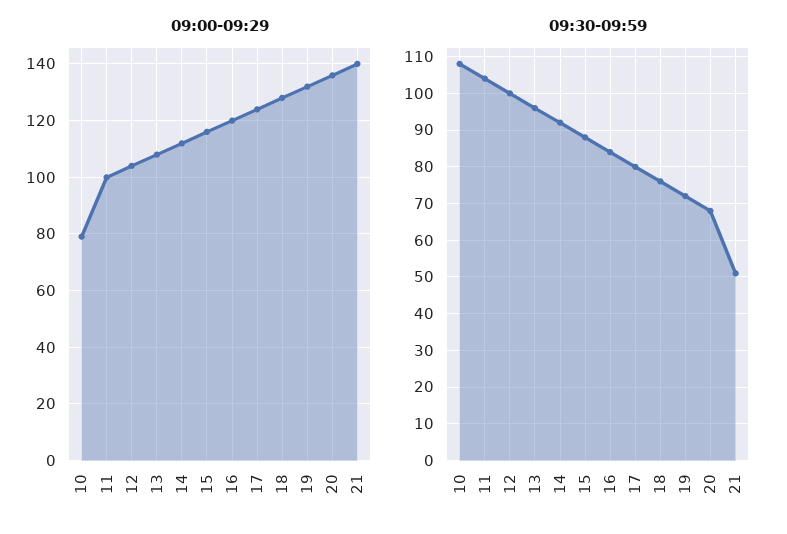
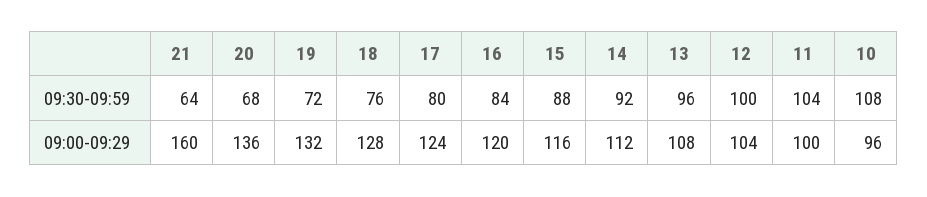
  {
    "09:00-09:29": {
-     "10": 80,
+     "10": 96,
      "11": 100,
      "12": 104,
      "13": 108,
      "14": 112,
      "15": 116,
      "16": 120,
      "17": 124,
      "18": 128,
      "19": 132,
      "20": 136,
-     "21": 140
+     "21": 160
    },
    "09:30-09:59": {
      "10": 108,
      "11": 104,
      "12": 100,
      "13": 96,
      "14": 92,
      "15": 88,
      "16": 84,
      "17": 80,
      "18": 76,
      "19": 72,
      "20": 68,
-     "21": 50
+     "21": 64
    }
  }

